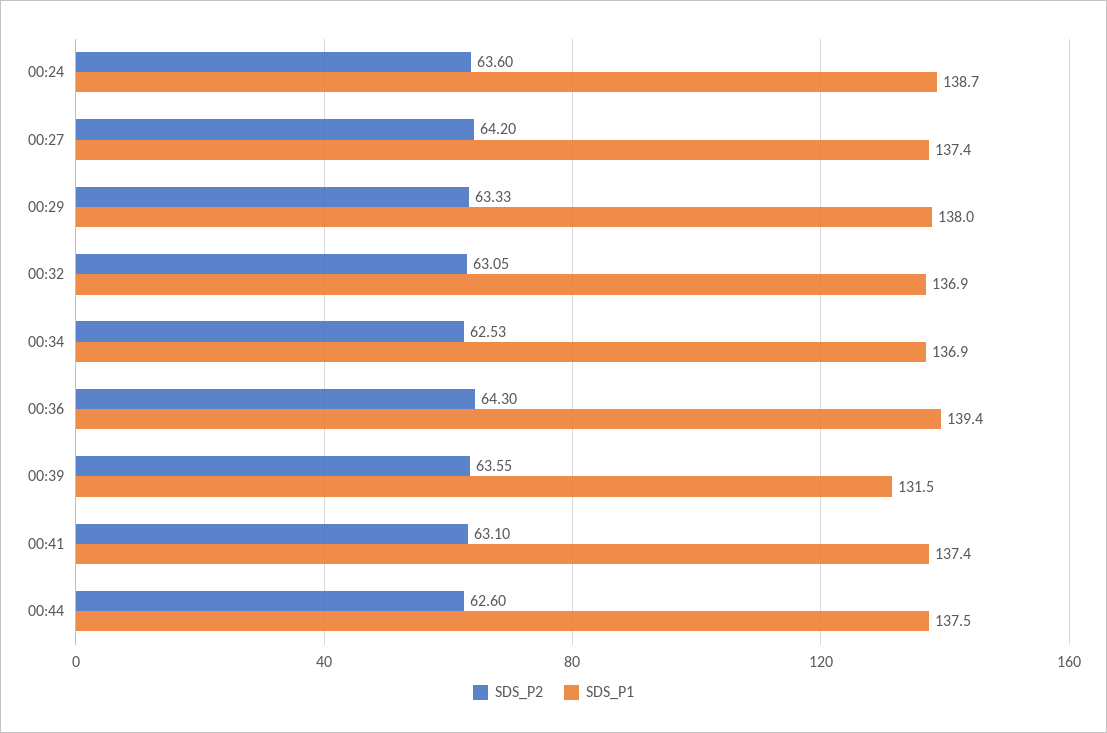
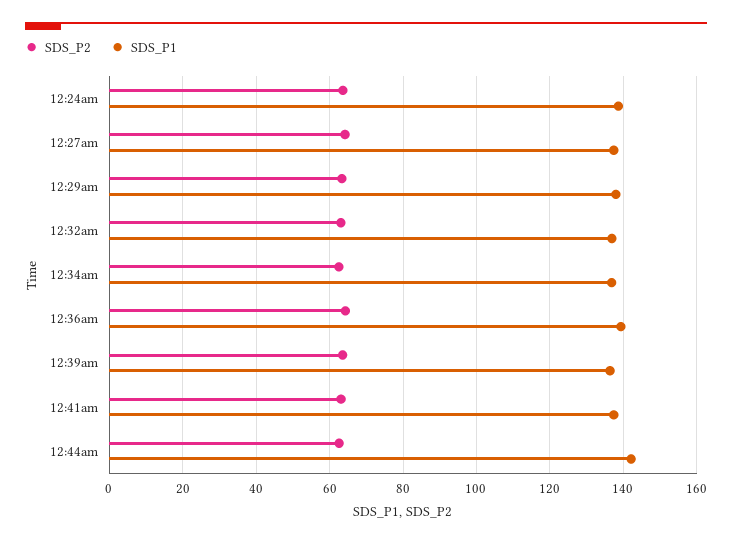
  {
    "SDS_P2": {
      "00:24": 63.6,
      "00:27": 64.2,
      "00:29": 63.33,
      "00:32": 63.05,
      "00:34": 62.53,
      "00:36": 64.3,
      "00:39": 63.55,
      "00:41": 63.1,
      "00:44": 62.6
    },
    "SDS_P1": {
      "00:24": 138.7,
      "00:27": 137.4,
      "00:29": 138,
      "00:32": 136.9,
      "00:34": 136.9,
      "00:36": 139.4,
-     "00:39": 131.5,
+     "00:39": 136,
      "00:41": 137.4,
-     "00:44": 137.5
+     "00:44": 142
    }
  }

